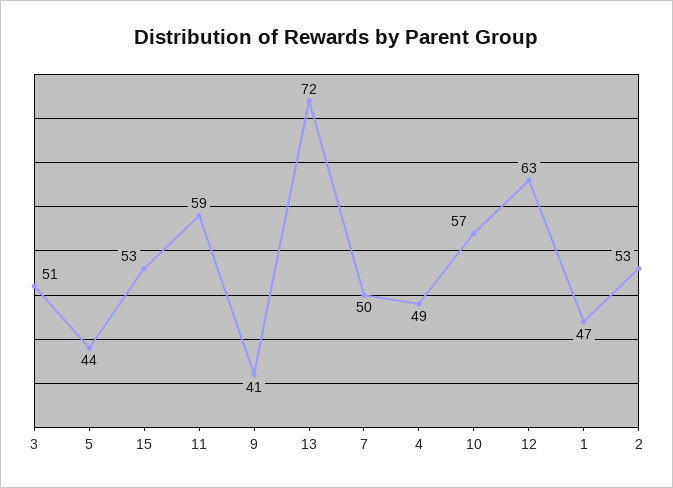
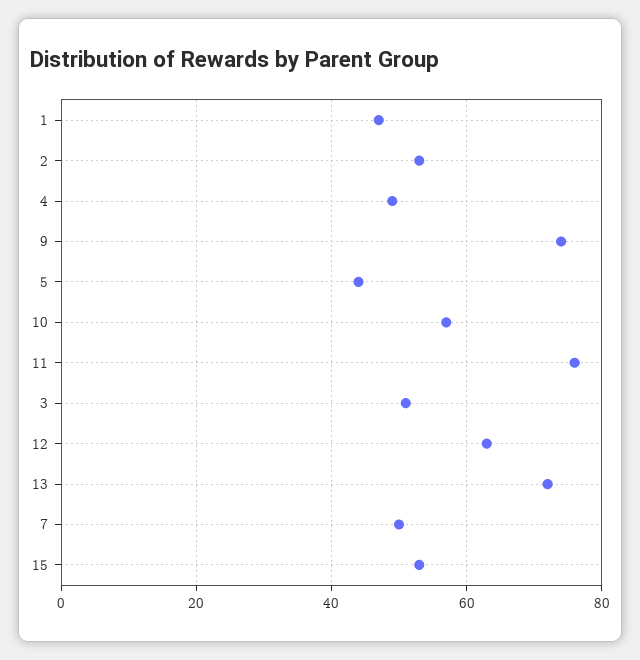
  {
    "3": 51,
    "5": 44,
    "15": 53,
-   "11": 59,
+   "11": 75,
-   "9": 41,
+   "9": 75,
    "13": 72,
    "7": 50,
    "4": 49,
    "10": 57,
    "12": 63,
    "1": 47,
    "2": 53
  }

